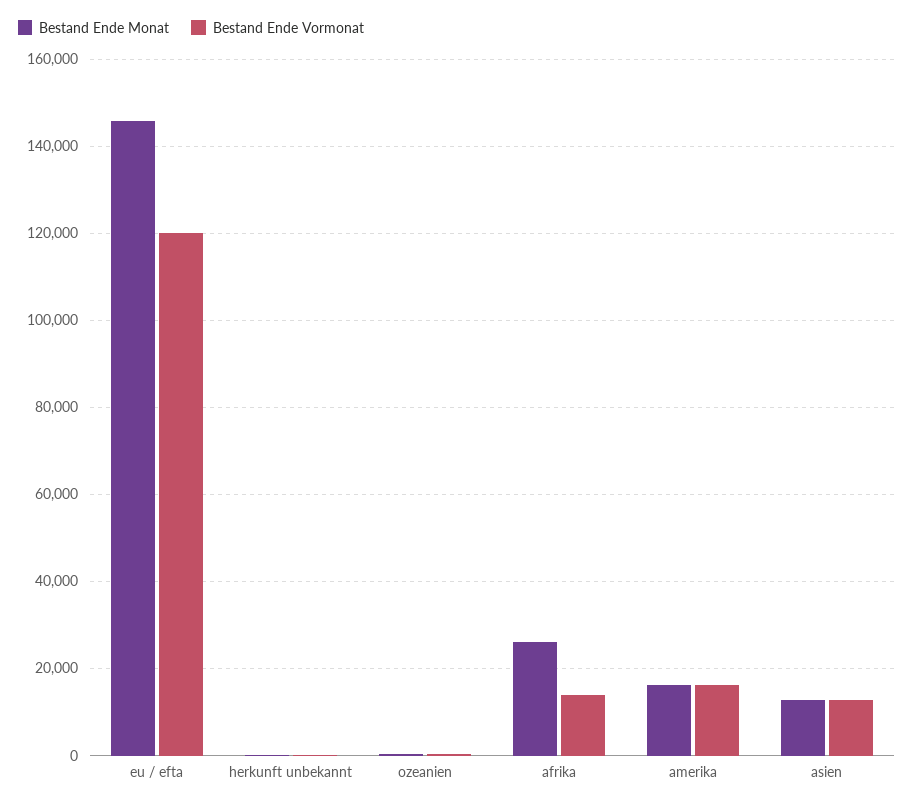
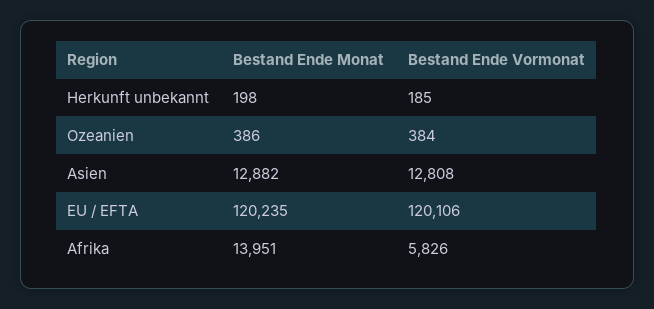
  {
    "Bestand Ende Monat": {
-     "eu / efta": 146000,
+     "eu / efta": 120235,
      "herkunft unbekannt": 198,
      "ozeanien": 386,
-     "afrika": 26000,
+     "afrika": 13951,
-     "amerika": 16000,
      "asien": 12882
    },
    "Bestand Ende Vormonat": {
      "eu / efta": 120106,
      "herkunft unbekannt": 185,
      "ozeanien": 384,
-     "afrika": 14000,
+     "afrika": 5826,
-     "amerika": 16000,
      "asien": 12808
    }
  }

